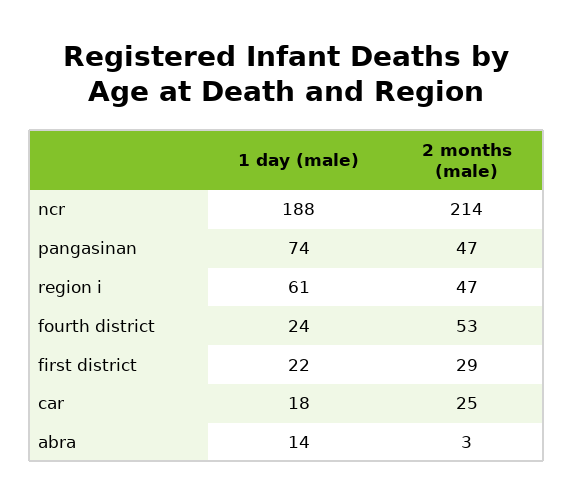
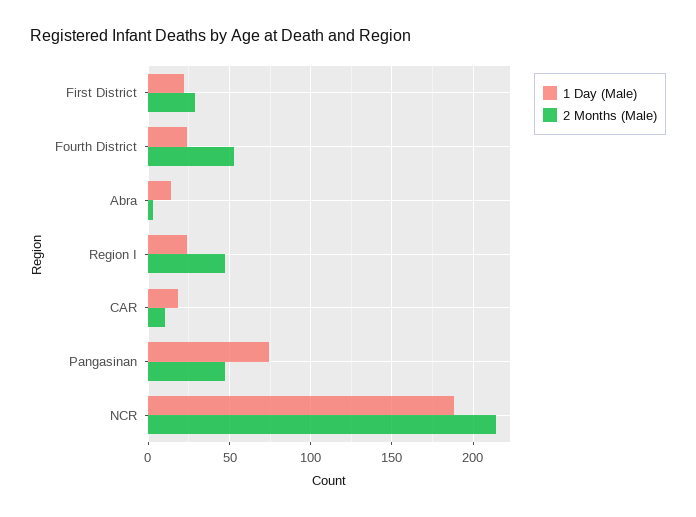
  {
    "1 day (male)": {
      "ncr": 188,
      "pangasinan": 74,
-     "region i": 61,
+     "region i": 25,
      "fourth district": 24,
      "first district": 22,
      "car": 18,
      "abra": 14
    },
    "2 months (male)": {
      "ncr": 214,
      "pangasinan": 47,
      "region i": 47,
      "fourth district": 53,
      "first district": 29,
-     "car": 25,
+     "car": 10,
      "abra": 3
    }
  }

